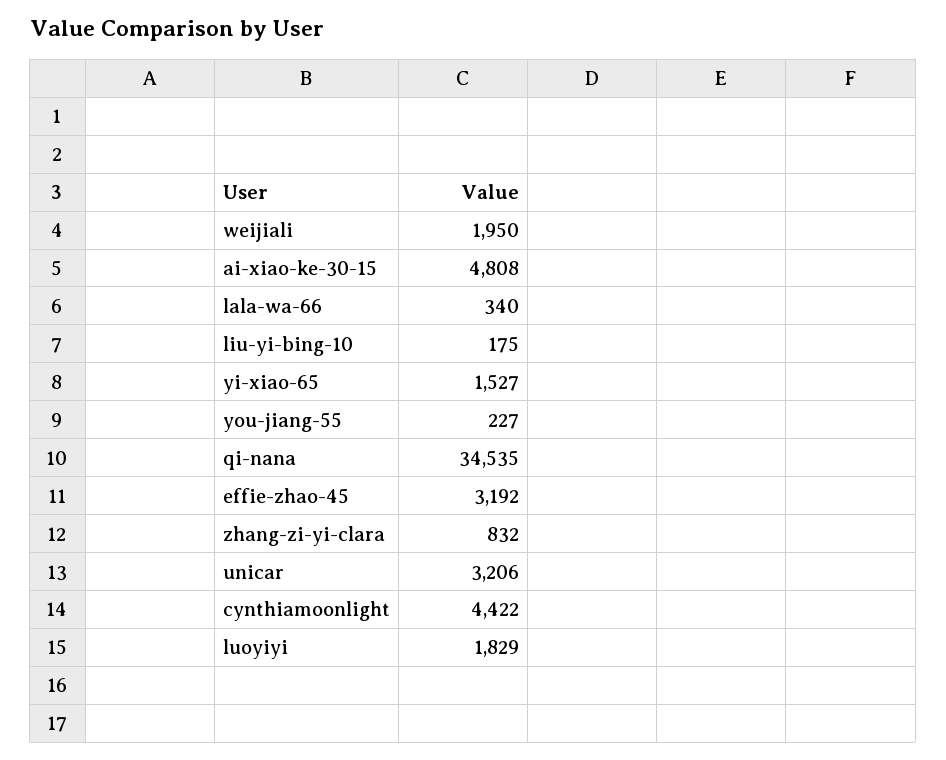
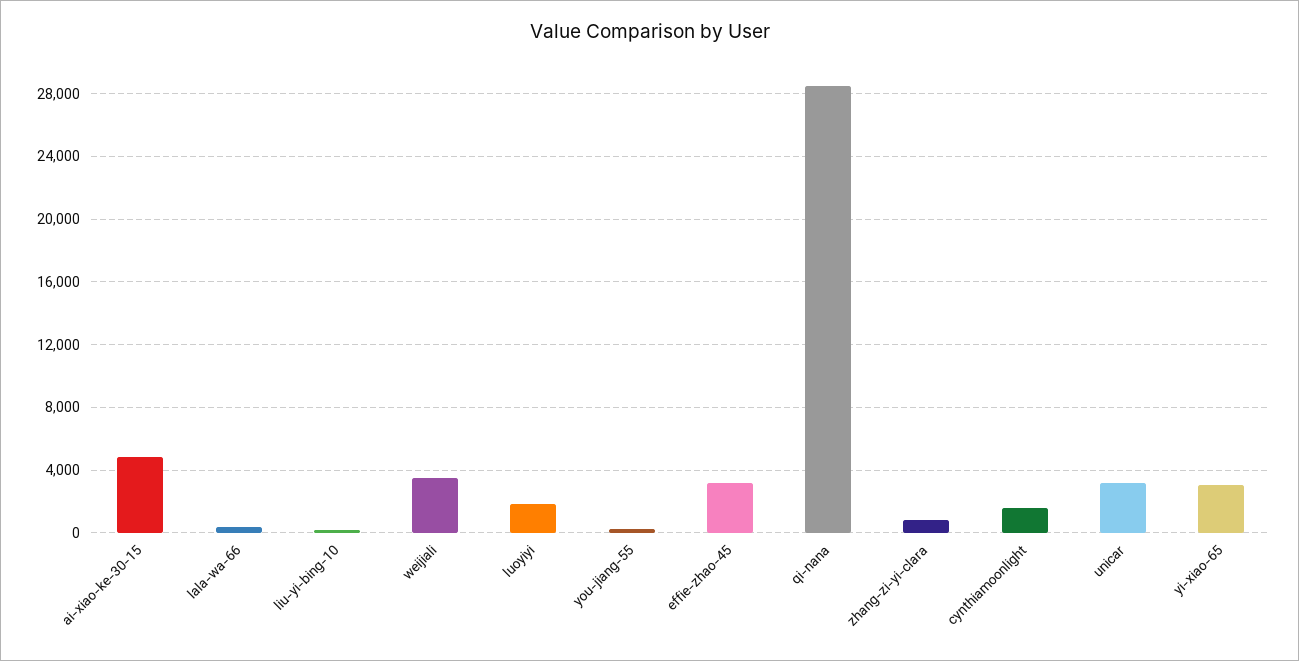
  {
-   "weijiali": 1950,
+   "weijiali": 3500,
    "ai-xiao-ke-30-15": 4808,
    "lala-wa-66": 340,
    "liu-yi-bing-10": 175,
-   "yi-xiao-65": 1527,
+   "yi-xiao-65": 3000,
    "you-jiang-55": 227,
-   "qi-nana": 34535,
+   "qi-nana": 28500,
    "effie-zhao-45": 3192,
    "zhang-zi-yi-clara": 832,
    "unicar": 3206,
-   "cynthiamoonlight": 4422,
+   "cynthiamoonlight": 1500,
    "luoyiyi": 1829
  }

